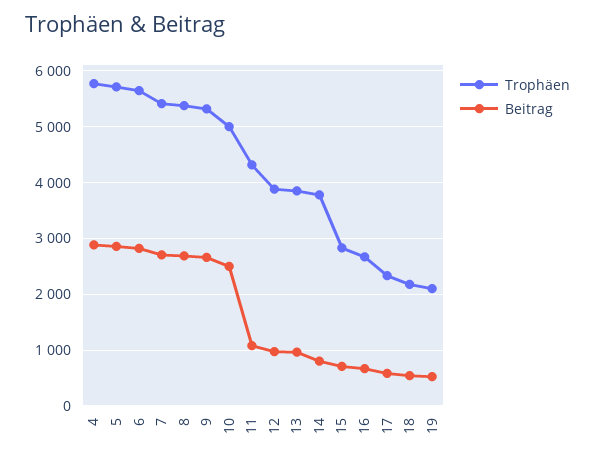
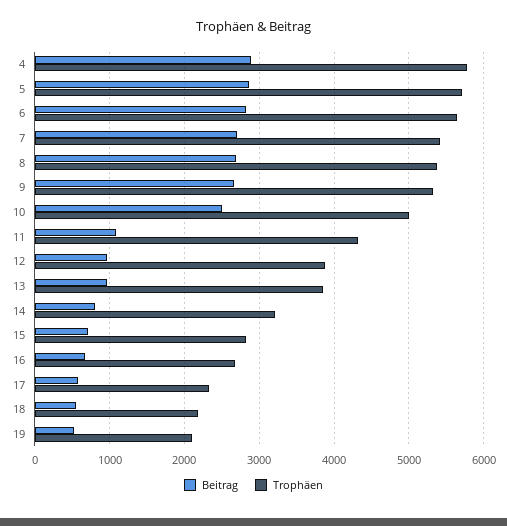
  {
    "Trophäen": {
      "4": 5800,
      "5": 5700,
      "6": 5600,
      "7": 5400,
      "8": 5400,
      "9": 5300,
      "10": 5000,
      "11": 4300,
      "12": 3900,
      "13": 3900,
-     "14": 3800,
+     "14": 3200,
      "15": 2800,
      "16": 2700,
      "17": 2300,
      "18": 2200,
      "19": 2100
    },
    "Beitrag": {
      "4": 2900,
      "5": 2900,
      "6": 2800,
      "7": 2700,
      "8": 2700,
      "9": 2700,
      "10": 2500,
      "11": 1100,
      "12": 1000,
      "13": 1000,
      "14": 800,
      "15": 700,
      "16": 700,
      "17": 600,
      "18": 500,
      "19": 500
    }
  }

